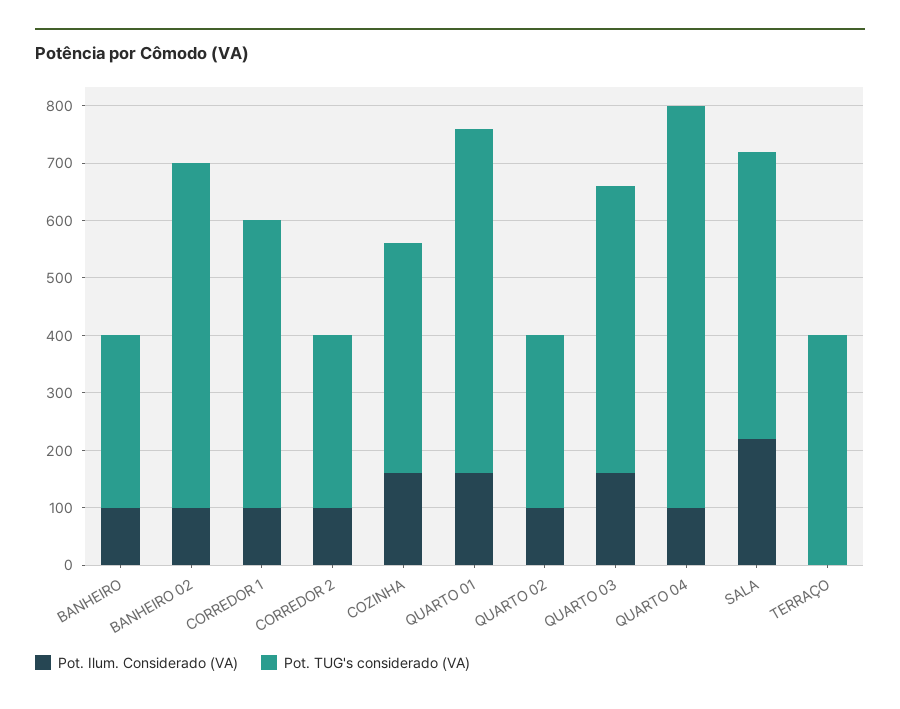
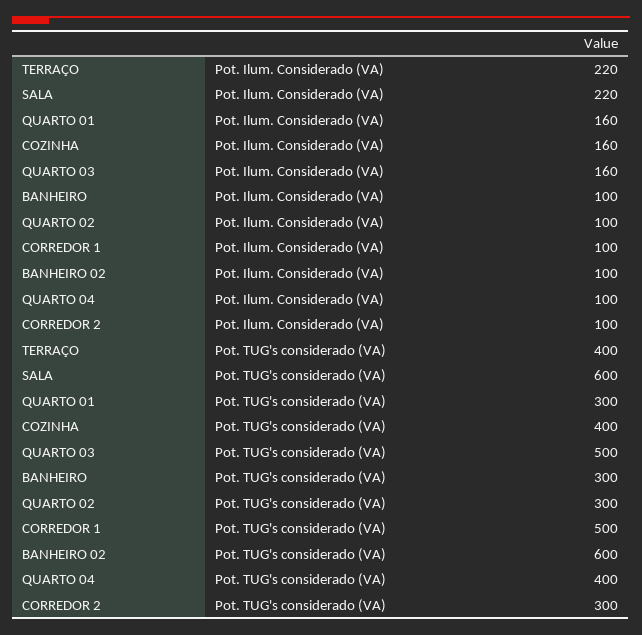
  {
    "Pot. Ilum. Considerado (VA)": {
      "BANHEIRO": 100,
      "BANHEIRO 02": 100,
      "CORREDOR 1": 100,
      "CORREDOR 2": 100,
      "COZINHA": 160,
      "QUARTO 01": 160,
      "QUARTO 02": 100,
      "QUARTO 03": 160,
      "QUARTO 04": 100,
      "SALA": 220,
-     "TERRAÇO": 0
+     "TERRAÇO": 220
    },
    "Pot. TUG's considerado (VA)": {
      "BANHEIRO": 300,
      "BANHEIRO 02": 600,
      "CORREDOR 1": 500,
      "CORREDOR 2": 300,
      "COZINHA": 400,
-     "QUARTO 01": 600,
+     "QUARTO 01": 300,
      "QUARTO 02": 300,
      "QUARTO 03": 500,
-     "QUARTO 04": 700,
+     "QUARTO 04": 400,
-     "SALA": 500,
+     "SALA": 600,
      "TERRAÇO": 400
    }
  }

